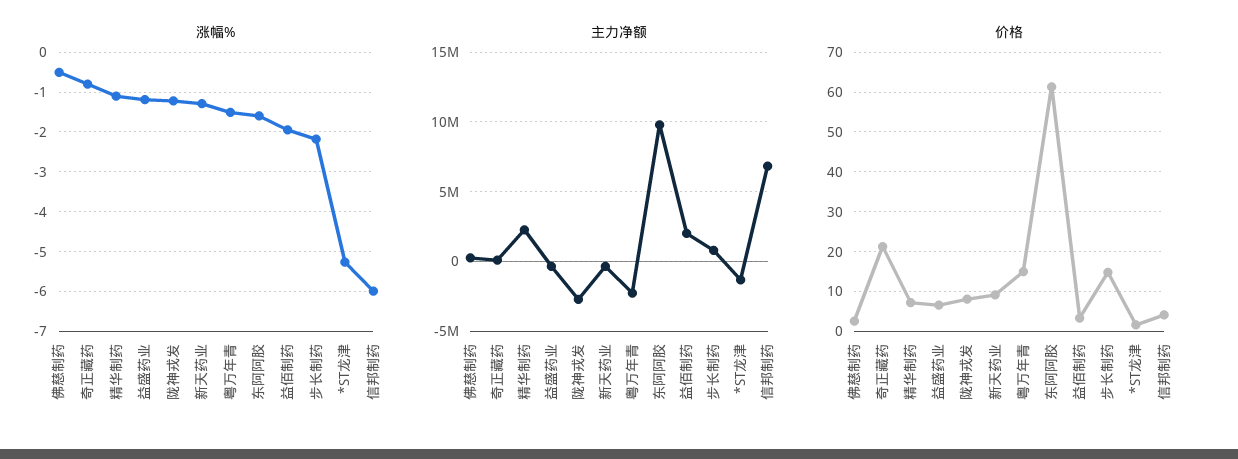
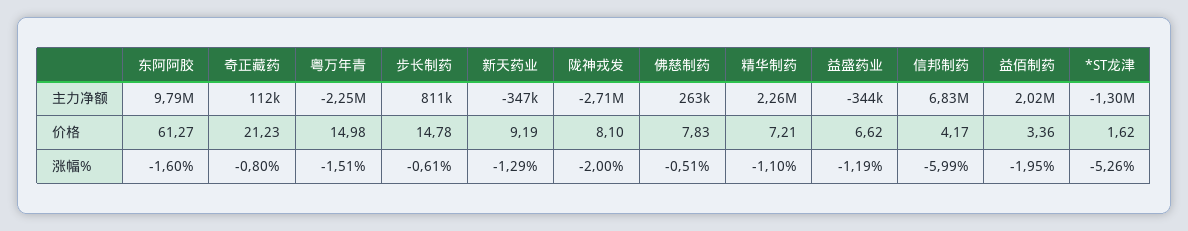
  {
    "涨幅%": {
      "佛慈制药": -0.51,
      "奇正藏药": -0.8,
      "精华制药": -1.1,
      "益盛药业": -1.19,
-     "陇神戎发": -1.2,
+     "陇神戎发": -2,
      "新天药业": -1.29,
      "粤万年青": -1.51,
      "东阿阿胶": -1.6,
      "益佰制药": -1.95,
-     "步长制药": -2.2,
+     "步长制药": -0.61,
      "*ST龙津": -5.26,
      "信邦制药": -5.99
    },
    "主力净额": {
      "佛慈制药": 263000,
      "奇正藏药": 112000,
      "精华制药": 2260000,
      "益盛药业": -344000,
      "陇神戎发": -2710000,
      "新天药业": -347000,
      "粤万年青": -2250000,
      "东阿阿胶": 9790000,
      "益佰制药": 2020000,
      "步长制药": 811000,
      "*ST龙津": -1300000,
      "信邦制药": 6830000
    },
    "价格": {
-     "佛慈制药": 2,
+     "佛慈制药": 7.83,
      "奇正藏药": 21.23,
      "精华制药": 7.21,
      "益盛药业": 6.62,
      "陇神戎发": 8.1,
      "新天药业": 9.19,
      "粤万年青": 14.98,
      "东阿阿胶": 61.27,
      "益佰制药": 3.36,
      "步长制药": 14.78,
      "*ST龙津": 1.62,
      "信邦制药": 4.17
    }
  }

